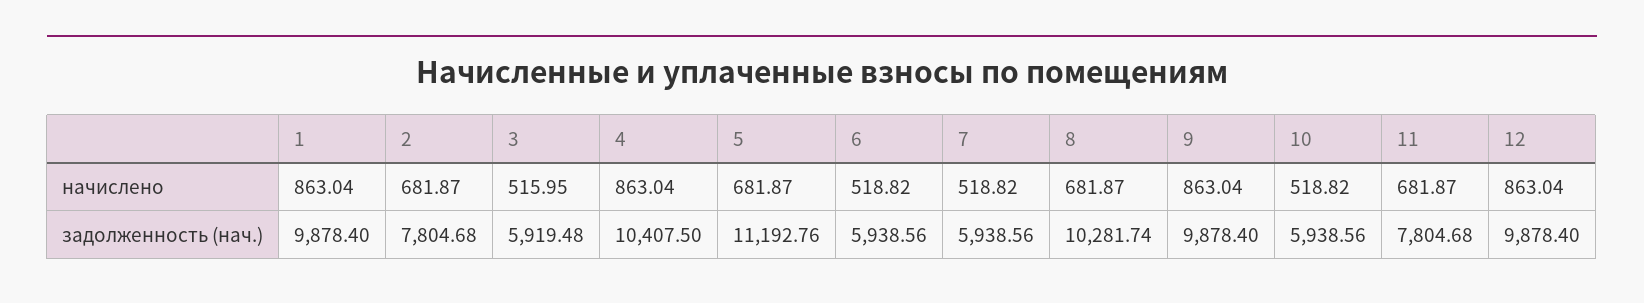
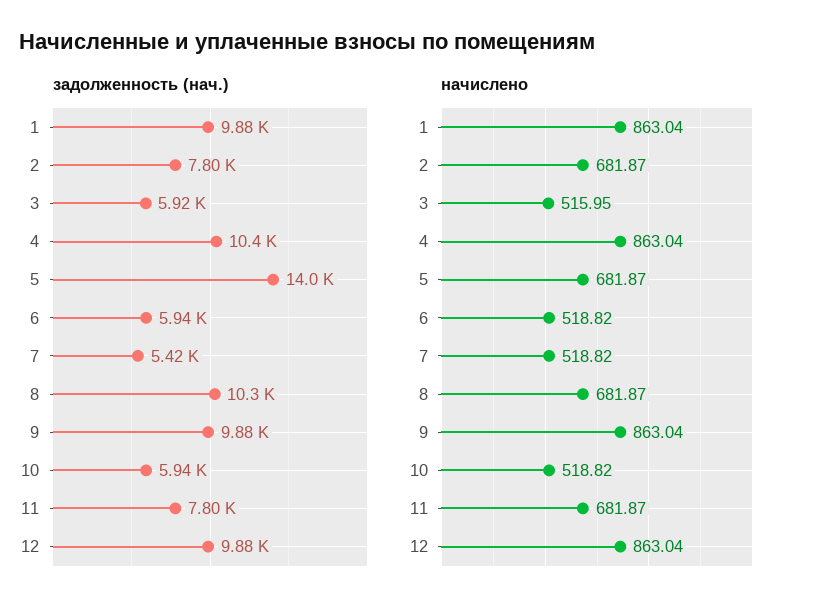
  {
    "начислено": {
      "1": 863.04,
      "2": 681.87,
      "3": 515.95,
      "4": 863.04,
      "5": 681.87,
      "6": 518.82,
      "7": 518.82,
      "8": 681.87,
      "9": 863.04,
      "10": 518.82,
      "11": 681.87,
      "12": 863.04
    },
    "задолженность (нач.)": {
      "1": 9878.4,
      "2": 7804.68,
      "3": 5919.48,
      "4": 10407.5,
-     "5": 11192.76,
+     "5": 14000,
      "6": 5938.56,
-     "7": 5938.56,
+     "7": 5420,
      "8": 10281.74,
      "9": 9878.4,
      "10": 5938.56,
      "11": 7804.68,
      "12": 9878.4
    }
  }

